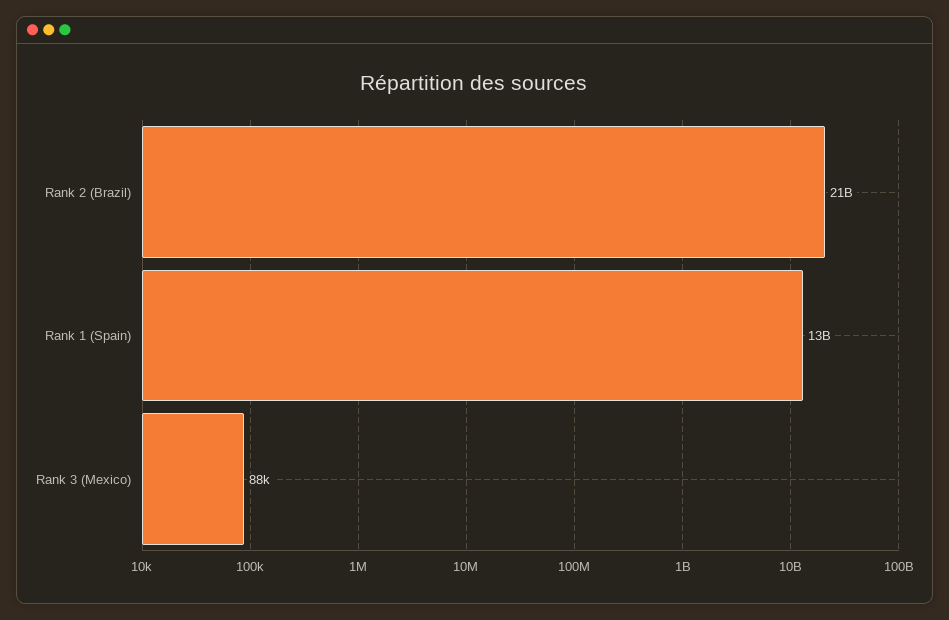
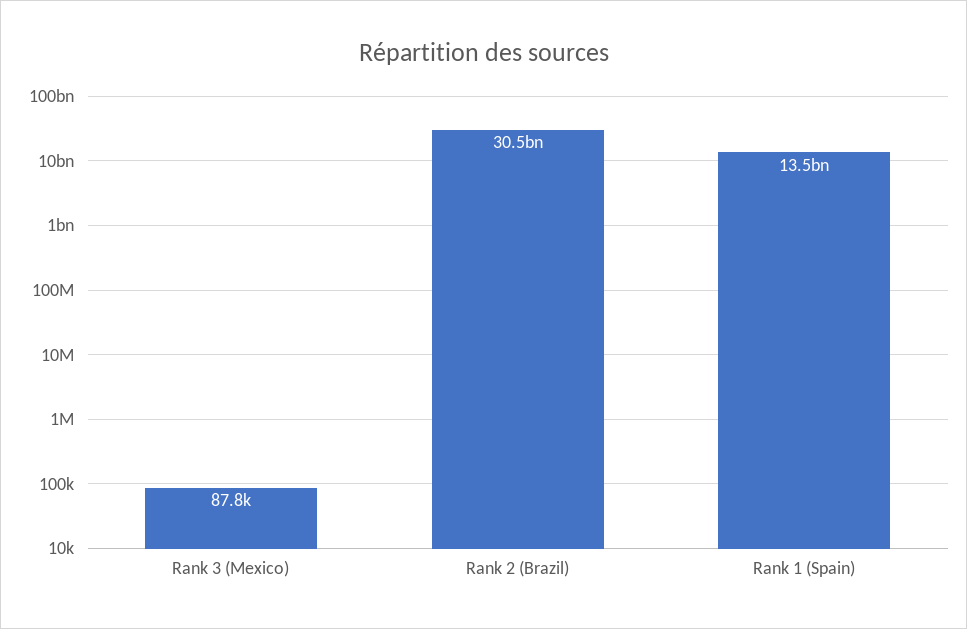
  {
-   "Rank 2 (Brazil)": 21000000000,
+   "Rank 2 (Brazil)": 30500000000,
    "Rank 1 (Spain)": 13500000000,
    "Rank 3 (Mexico)": 87800
  }

